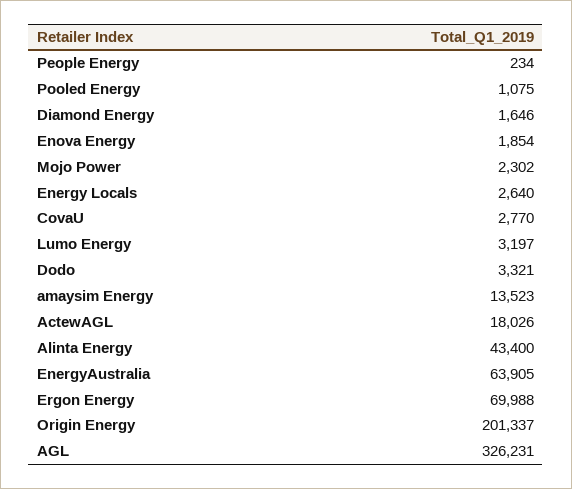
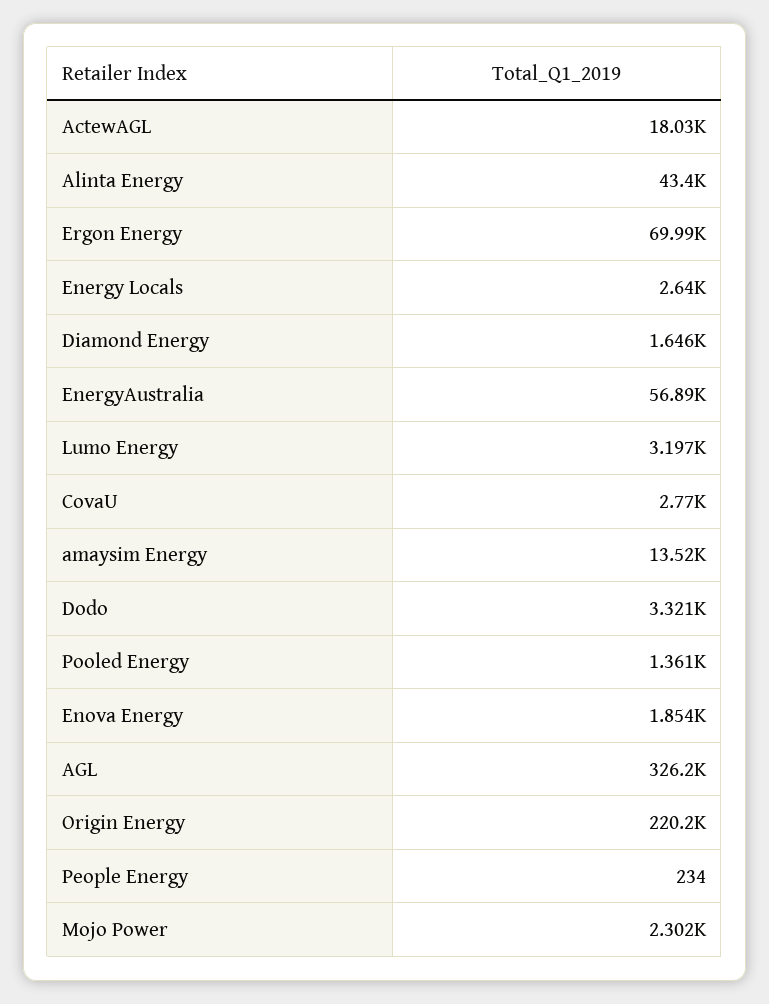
  {
    "People Energy": 234,
-   "Pooled Energy": 1075,
+   "Pooled Energy": 1361,
    "Diamond Energy": 1646,
    "Enova Energy": 1854,
    "Mojo Power": 2302,
    "Energy Locals": 2640,
    "CovaU": 2770,
    "Lumo Energy": 3197,
    "Dodo": 3321,
    "amaysim Energy": 13523,
    "ActewAGL": 18026,
    "Alinta Energy": 43400,
-   "EnergyAustralia": 63905,
+   "EnergyAustralia": 56890,
    "Ergon Energy": 69988,
-   "Origin Energy": 201337,
+   "Origin Energy": 220200,
    "AGL": 326231
  }

